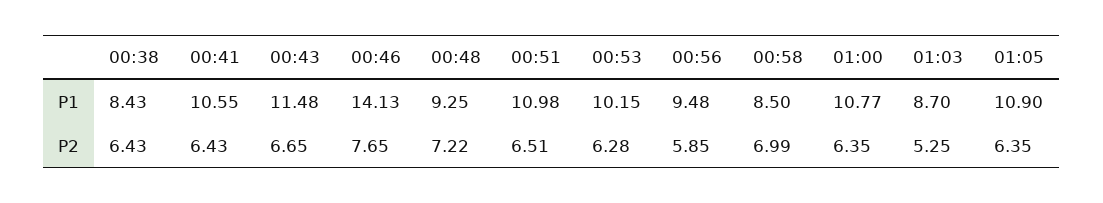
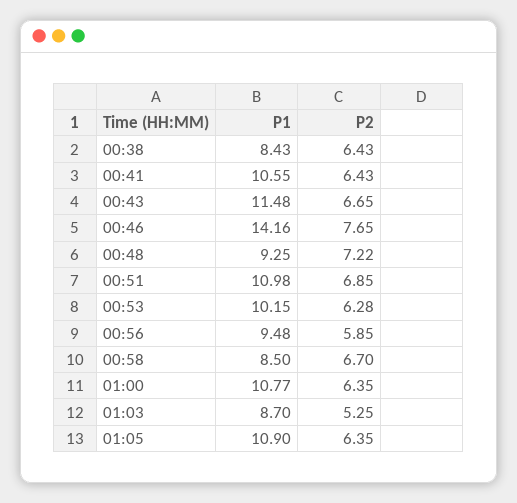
  {
    "00:38": {
      "P1": 8.43,
      "P2": 6.43
    },
    "00:41": {
      "P1": 10.55,
      "P2": 6.43
    },
    "00:43": {
      "P1": 11.48,
      "P2": 6.65
    },
    "00:46": {
-     "P1": 14.13,
+     "P1": 14.16,
      "P2": 7.65
    },
    "00:48": {
      "P1": 9.25,
      "P2": 7.22
    },
    "00:51": {
      "P1": 10.98,
-     "P2": 6.51
+     "P2": 6.85
    },
    "00:53": {
      "P1": 10.15,
      "P2": 6.28
    },
    "00:56": {
      "P1": 9.48,
      "P2": 5.85
    },
    "00:58": {
      "P1": 8.5,
-     "P2": 6.99
+     "P2": 6.7
    },
    "01:00": {
      "P1": 10.77,
      "P2": 6.35
    },
    "01:03": {
      "P1": 8.7,
      "P2": 5.25
    },
    "01:05": {
      "P1": 10.9,
      "P2": 6.35
    }
  }

